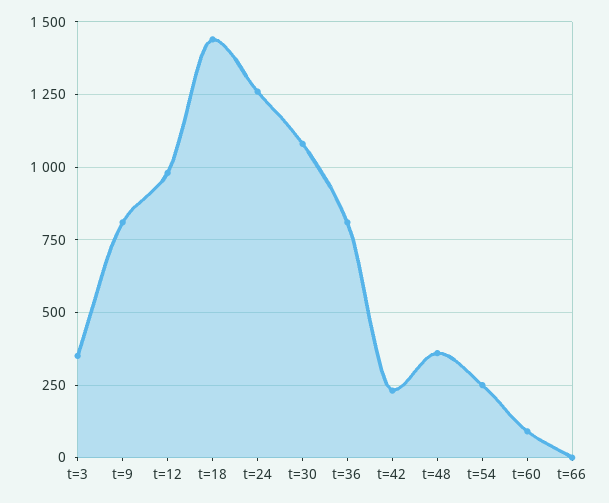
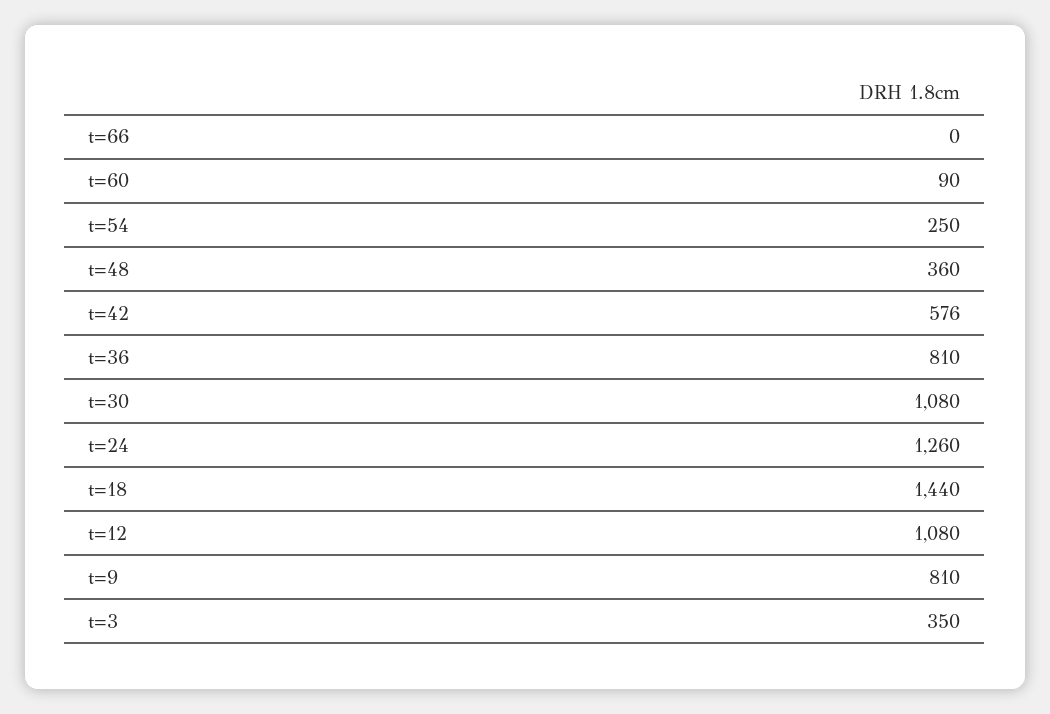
  {
    "t=3": 350,
    "t=9": 810,
-   "t=12": 975,
+   "t=12": 1080,
    "t=18": 1440,
    "t=24": 1260,
    "t=30": 1080,
    "t=36": 810,
-   "t=42": 225,
+   "t=42": 576,
    "t=48": 360,
    "t=54": 250,
    "t=60": 90,
    "t=66": 0
  }

